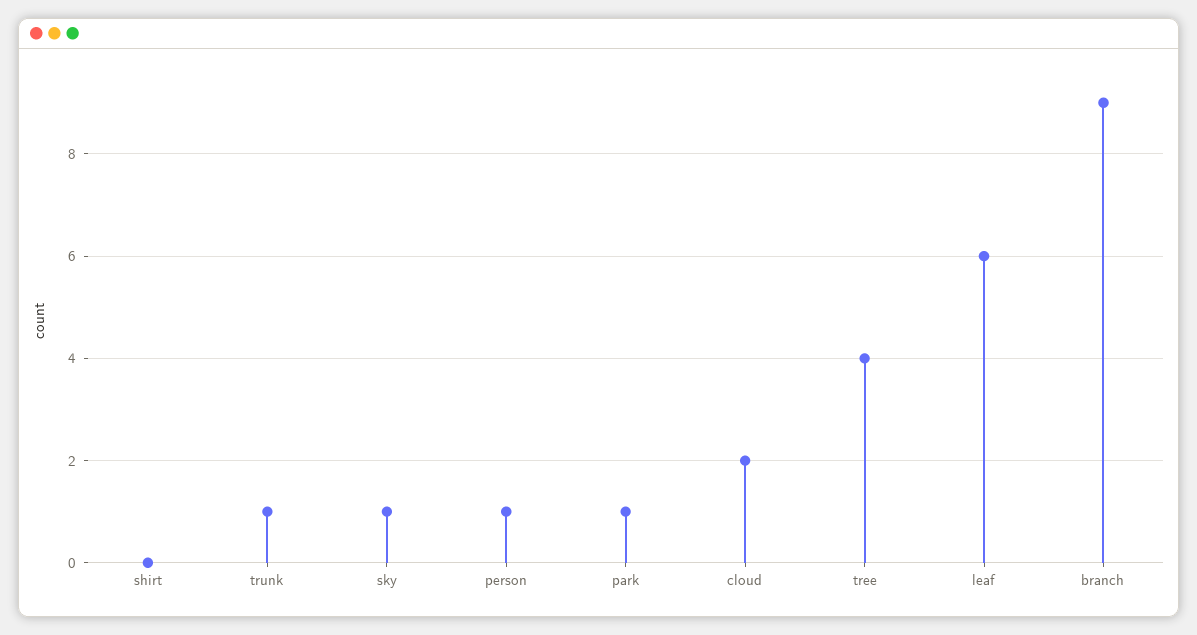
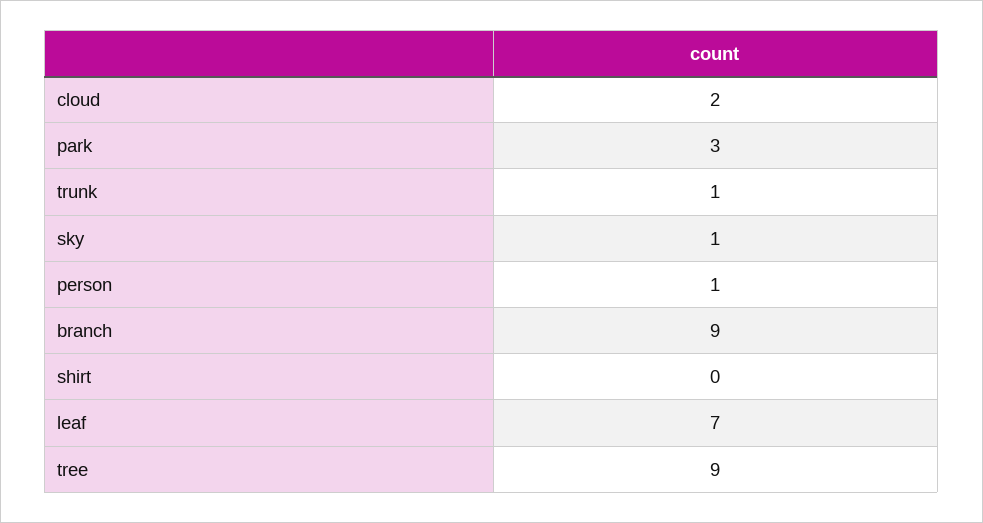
  {
    "shirt": 0,
    "trunk": 1,
    "sky": 1,
    "person": 1,
-   "park": 1,
+   "park": 3,
    "cloud": 2,
-   "tree": 4,
+   "tree": 9,
-   "leaf": 6,
+   "leaf": 7,
    "branch": 9
  }

